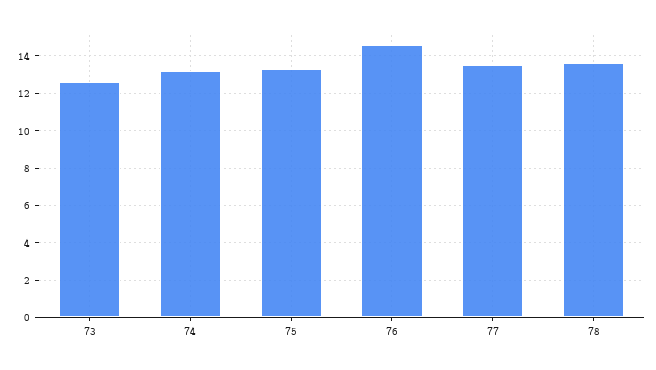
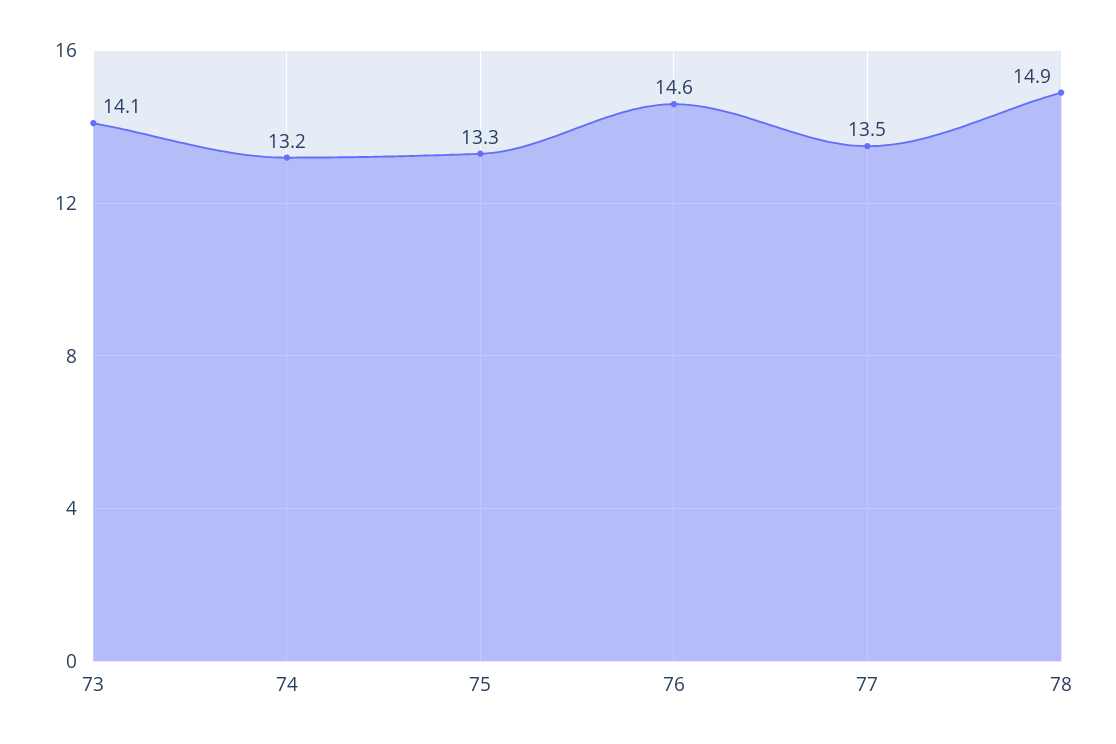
  {
-   "73": 12.5,
+   "73": 14.1,
    "74": 13.2,
    "75": 13.3,
    "76": 14.6,
    "77": 13.5,
-   "78": 13.5
+   "78": 14.9
  }

